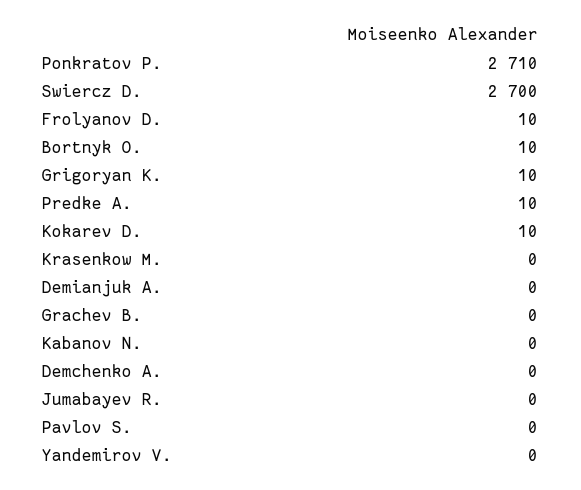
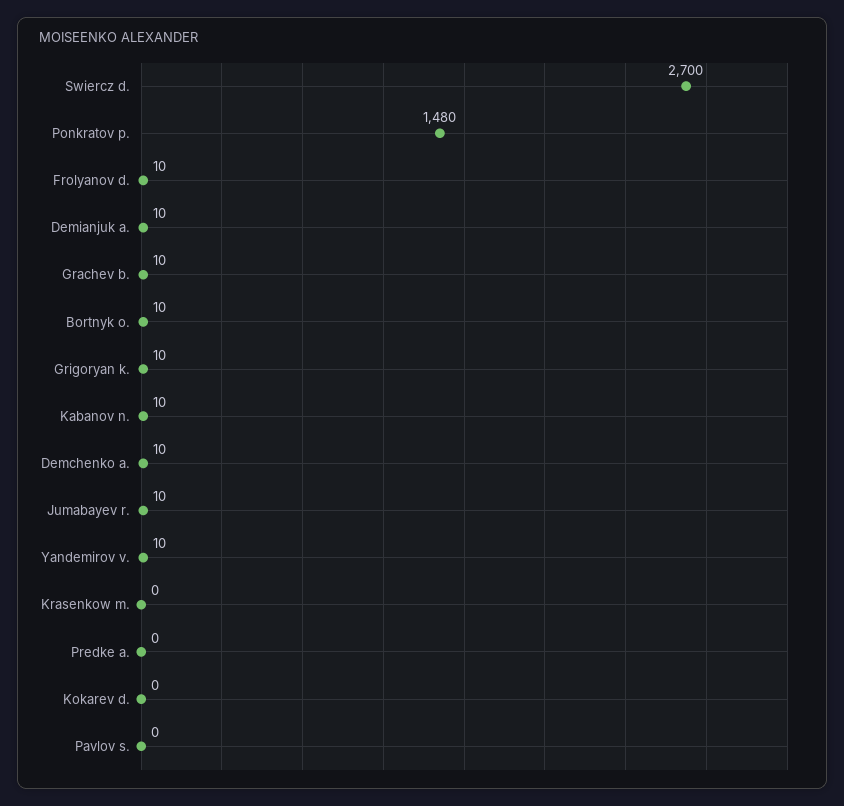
  {
-   "Ponkratov P.": 2710,
+   "Ponkratov P.": 1480,
    "Swiercz D.": 2700,
    "Frolyanov D.": 10,
    "Bortnyk O.": 10,
    "Grigoryan K.": 10,
-   "Predke A.": 10,
+   "Predke A.": 0,
-   "Kokarev D.": 10,
+   "Kokarev D.": 0,
    "Krasenkow M.": 0,
-   "Demianjuk A.": 0,
+   "Demianjuk A.": 10,
-   "Grachev B.": 0,
+   "Grachev B.": 10,
-   "Kabanov N.": 0,
+   "Kabanov N.": 10,
-   "Demchenko A.": 0,
+   "Demchenko A.": 10,
-   "Jumabayev R.": 0,
+   "Jumabayev R.": 10,
    "Pavlov S.": 0,
-   "Yandemirov V.": 0
+   "Yandemirov V.": 10
  }

